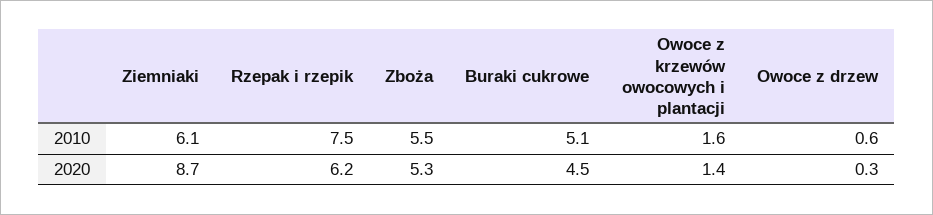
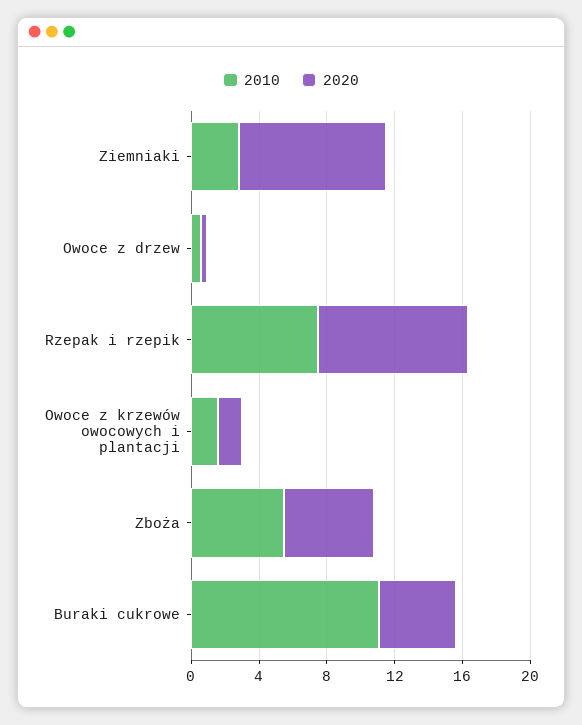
  {
    "2010": {
-     "Ziemniaki": 6.1,
+     "Ziemniaki": 3,
      "Rzepak i rzepik": 7.5,
      "Zboża": 5.5,
-     "Buraki cukrowe": 5.1,
+     "Buraki cukrowe": 11,
      "Owoce z krzewów owocowych i plantacji": 1.6,
      "Owoce z drzew": 0.6
    },
    "2020": {
      "Ziemniaki": 8.7,
-     "Rzepak i rzepik": 6.2,
+     "Rzepak i rzepik": 9,
      "Zboża": 5.3,
      "Buraki cukrowe": 4.5,
      "Owoce z krzewów owocowych i plantacji": 1.4,
      "Owoce z drzew": 0.3
    }
  }

